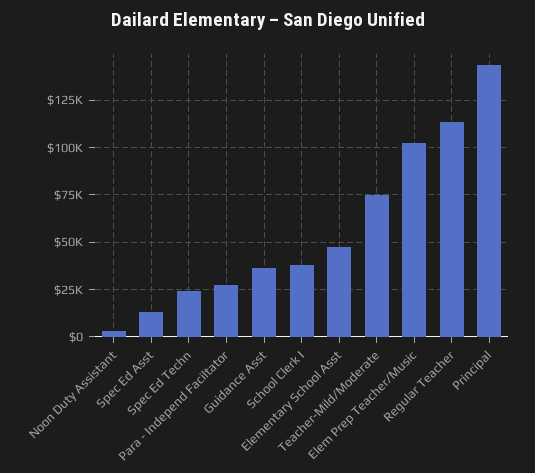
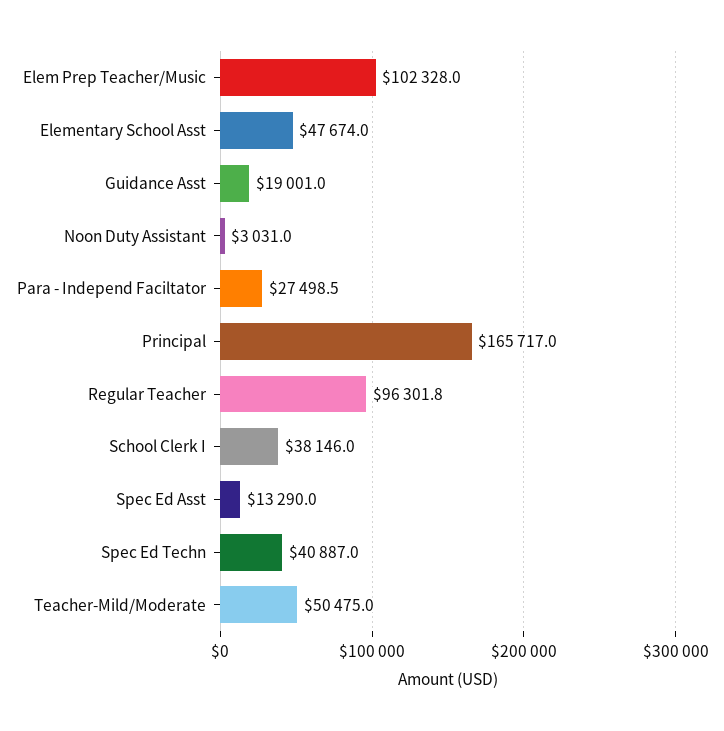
  {
    "Noon Duty Assistant": 3031,
    "Spec Ed Asst": 13290,
-   "Spec Ed Techn": 25000,
+   "Spec Ed Techn": 40887,
    "Para - Independ Faciltator": 27498.5,
-   "Guidance Asst": 35000,
+   "Guidance Asst": 19001,
    "School Clerk I": 38146,
    "Elementary School Asst": 47674,
-   "Teacher-Mild/Moderate": 75000,
+   "Teacher-Mild/Moderate": 50475,
    "Elem Prep Teacher/Music": 102328,
-   "Regular Teacher": 115000,
+   "Regular Teacher": 96301.8,
-   "Principal": 145000
+   "Principal": 165717
  }

